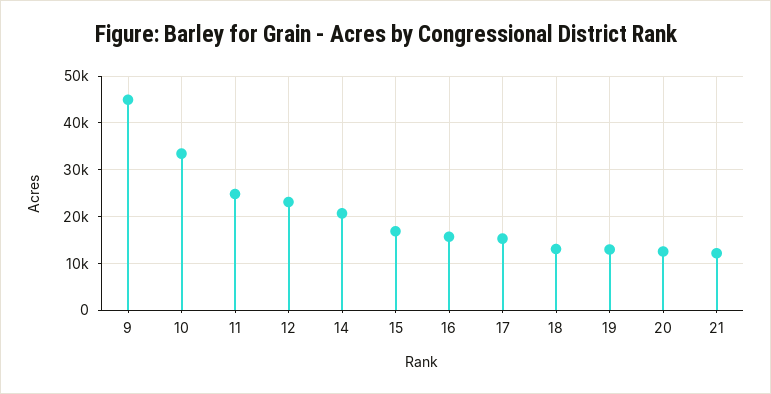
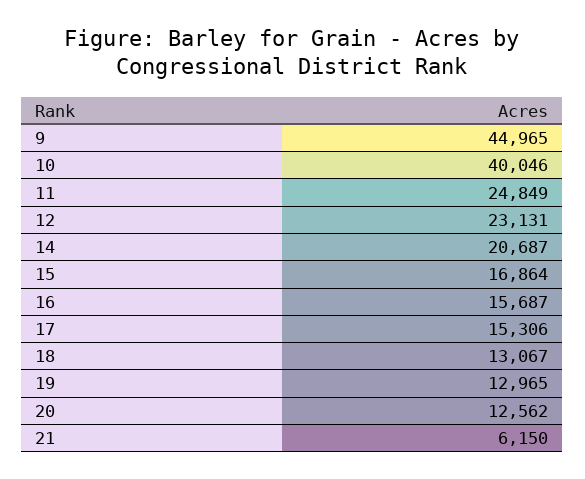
  {
    "9": 44965,
-   "10": 34000,
+   "10": 40046,
    "11": 24849,
    "12": 23131,
    "14": 20687,
    "15": 16864,
    "16": 15687,
    "17": 15306,
    "18": 13067,
    "19": 12965,
    "20": 12562,
-   "21": 12000
+   "21": 6150
  }

